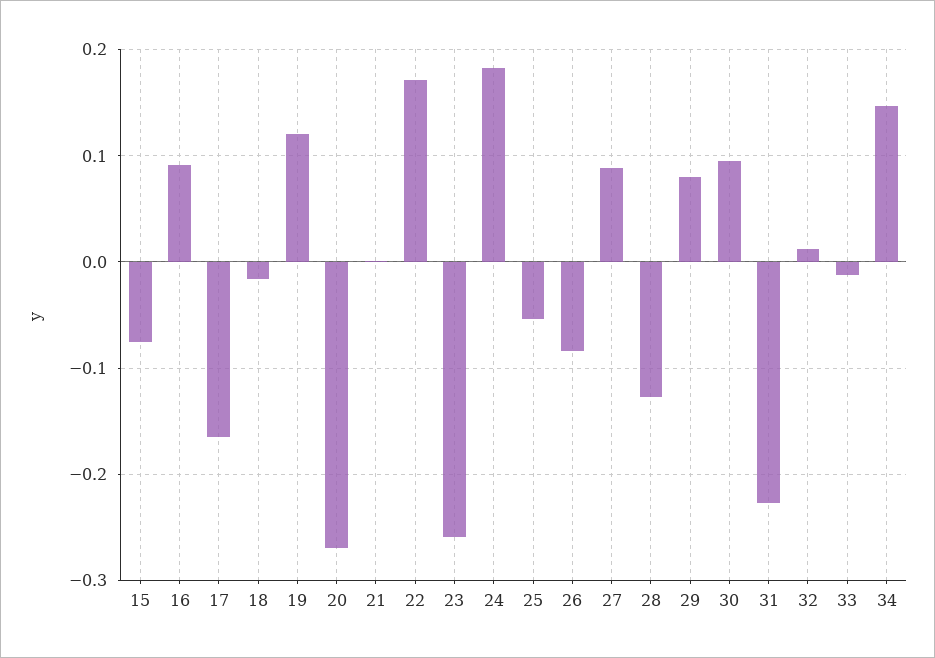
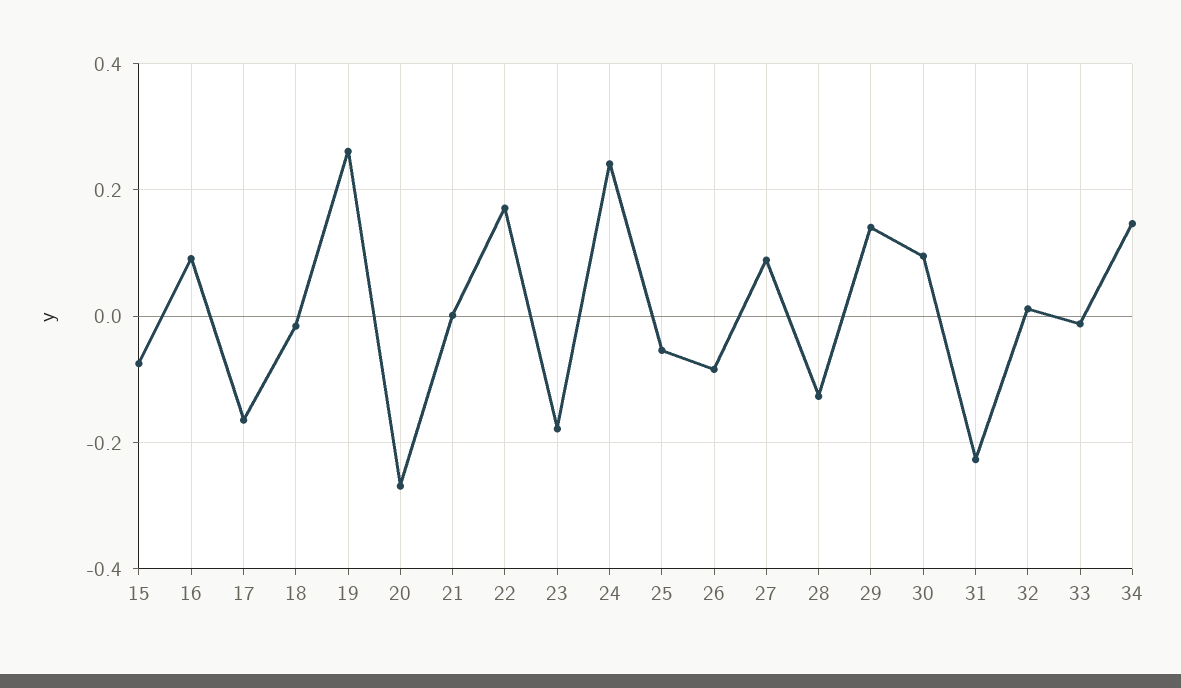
  {
    "15": -0.08,
    "16": 0.09,
    "17": -0.16,
    "18": -0.02,
-   "19": 0.12,
+   "19": 0.26,
    "20": -0.27,
    "21": 0,
    "22": 0.17,
-   "23": -0.26,
+   "23": -0.18,
-   "24": 0.18,
+   "24": 0.24,
    "25": -0.05,
    "26": -0.08,
    "27": 0.09,
    "28": -0.13,
-   "29": 0.08,
+   "29": 0.14,
    "30": 0.1,
    "31": -0.23,
    "32": 0.01,
    "33": -0.01,
    "34": 0.15
  }

